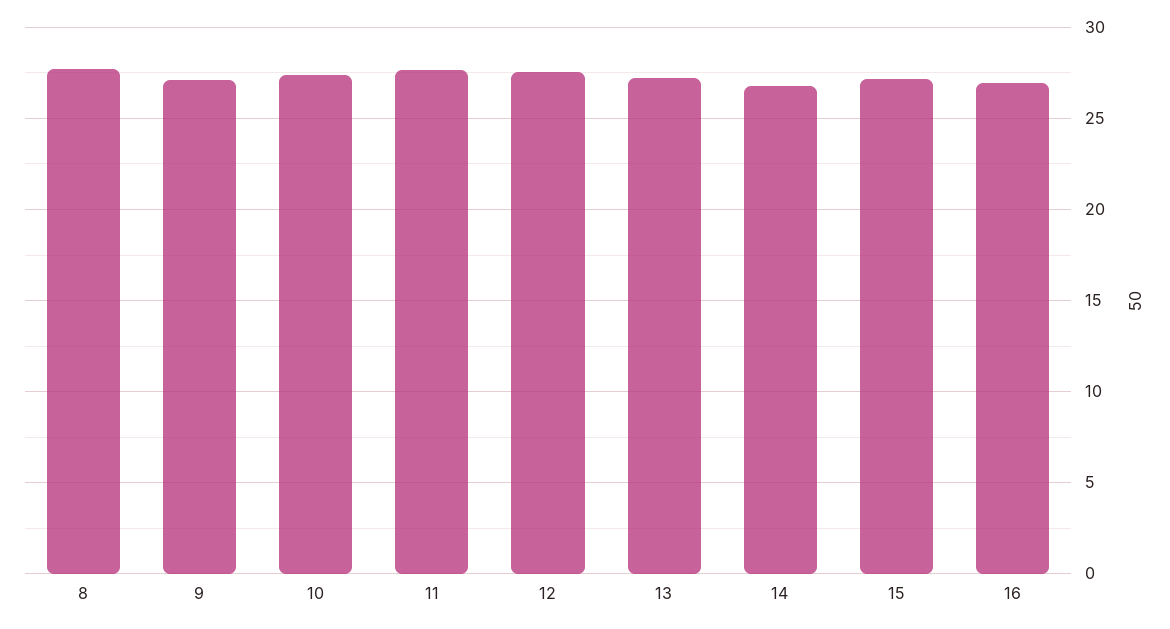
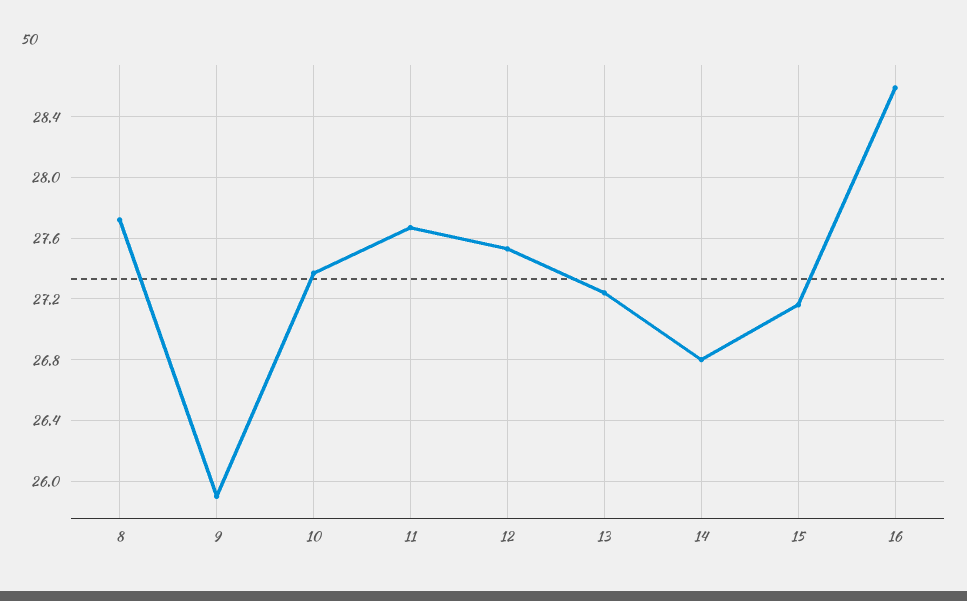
  {
    "8": 27.7,
-   "9": 27,
+   "9": 25.9,
    "10": 27.35,
    "11": 27.65,
    "12": 27.55,
    "13": 27.25,
    "14": 26.8,
    "15": 27.15,
-   "16": 27
+   "16": 28.6
  }

